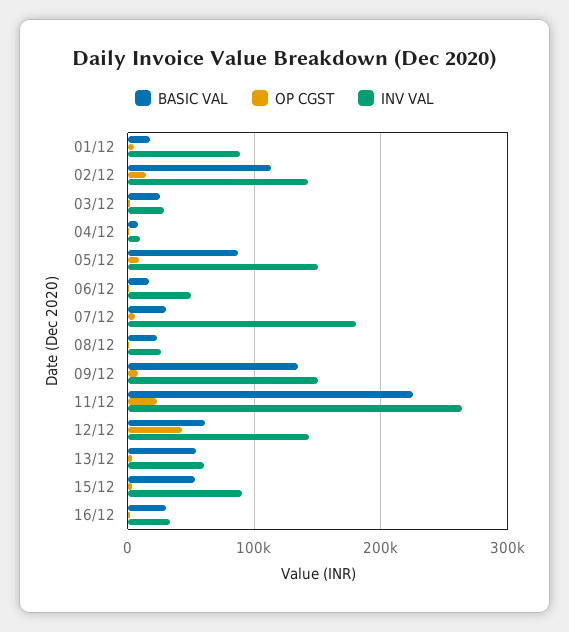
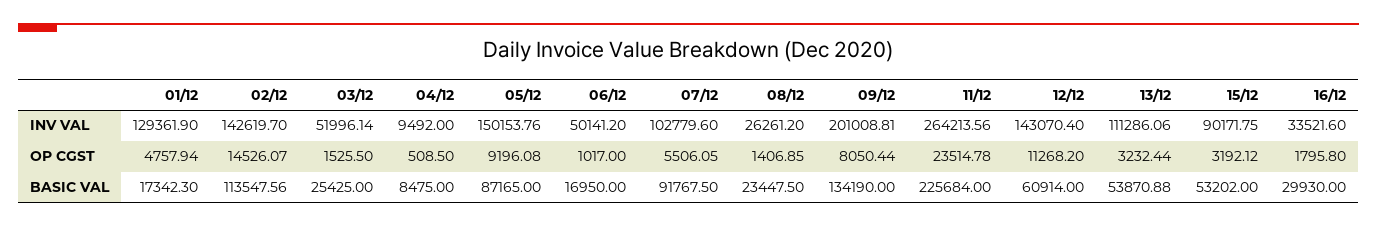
  {
    "BASIC VAL": {
      "01/12": 17342.3,
      "02/12": 113547.56,
      "03/12": 25425,
      "04/12": 8475,
      "05/12": 87165,
      "06/12": 16950,
-     "07/12": 30000,
+     "07/12": 91767.5,
      "08/12": 23447.5,
      "09/12": 134190,
      "11/12": 225684,
      "12/12": 60914,
      "13/12": 53870.88,
      "15/12": 53202,
      "16/12": 29930
    },
    "OP CGST": {
      "01/12": 4757.94,
      "02/12": 14526.07,
      "03/12": 1525.5,
      "04/12": 508.5,
      "05/12": 9196.08,
      "06/12": 1017,
      "07/12": 5506.05,
      "08/12": 1406.85,
      "09/12": 8050.44,
      "11/12": 23514.78,
-     "12/12": 40000,
+     "12/12": 11268.2,
      "13/12": 3232.44,
      "15/12": 3192.12,
      "16/12": 1795.8
    },
    "INV VAL": {
-     "01/12": 90000,
+     "01/12": 129361.9,
      "02/12": 142619.7,
-     "03/12": 30000,
+     "03/12": 51996.14,
      "04/12": 9492,
      "05/12": 150153.76,
      "06/12": 50141.2,
-     "07/12": 180000,
+     "07/12": 102779.6,
      "08/12": 26261.2,
-     "09/12": 150000,
+     "09/12": 201008.81,
      "11/12": 264213.56,
      "12/12": 143070.4,
-     "13/12": 60000,
+     "13/12": 111286.06,
      "15/12": 90171.75,
      "16/12": 33521.6
    }
  }

